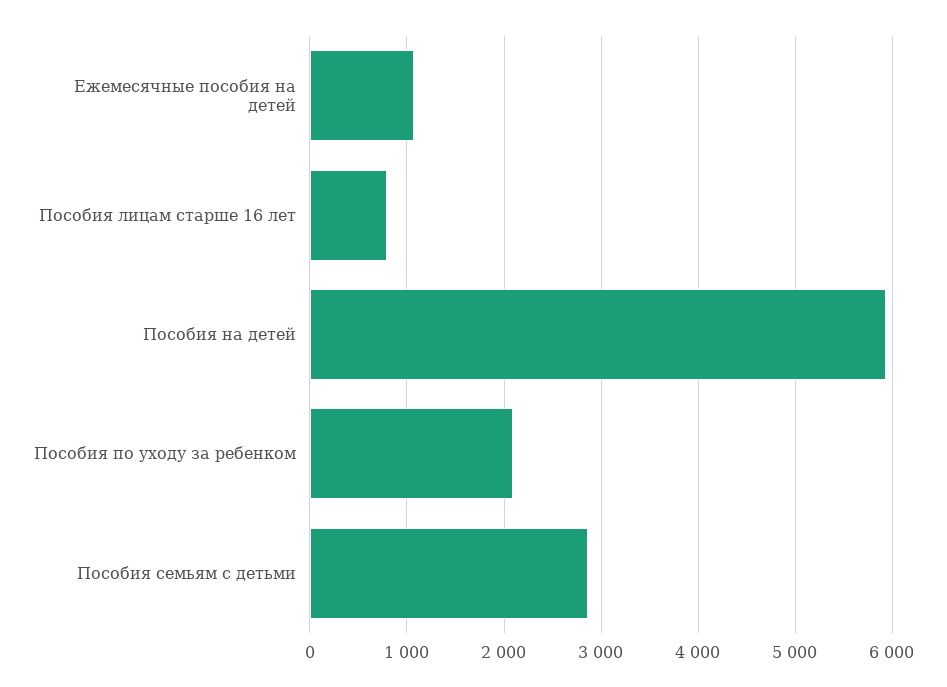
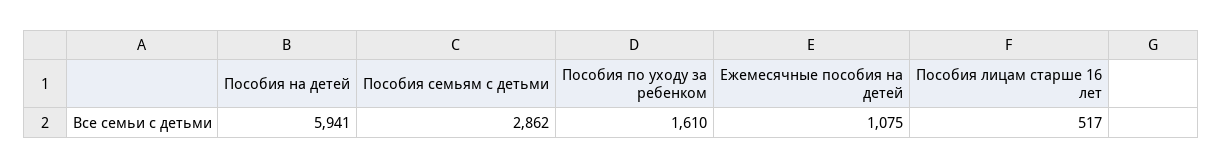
  {
    "Ежемесячные пособия на детей": 1075,
-   "Пособия лицам старше 16 лет": 800,
+   "Пособия лицам старше 16 лет": 517,
    "Пособия на детей": 5941,
-   "Пособия по уходу за ребенком": 2100,
+   "Пособия по уходу за ребенком": 1610,
    "Пособия семьям с детьми": 2862
  }

